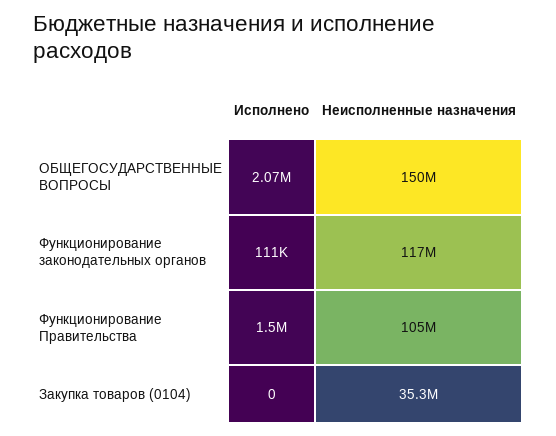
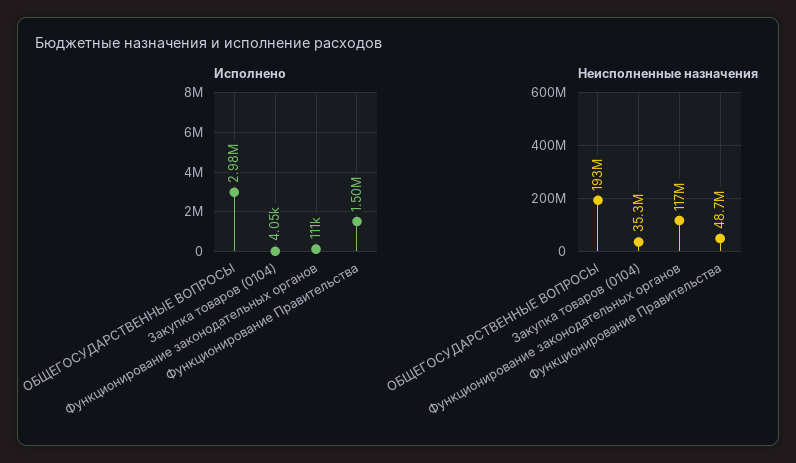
  {
    "Исполнено": {
-     "ОБЩЕГОСУДАРСТВЕННЫЕ ВОПРОСЫ": 2070000,
+     "ОБЩЕГОСУДАРСТВЕННЫЕ ВОПРОСЫ": 2980000,
      "Функционирование законодательных органов": 111000,
      "Функционирование Правительства": 1500000,
-     "Закупка товаров (0104)": 0
+     "Закупка товаров (0104)": 4050
    },
    "Неисполненные назначения": {
-     "ОБЩЕГОСУДАРСТВЕННЫЕ ВОПРОСЫ": 150000000,
+     "ОБЩЕГОСУДАРСТВЕННЫЕ ВОПРОСЫ": 193000000,
      "Функционирование законодательных органов": 117000000,
-     "Функционирование Правительства": 105000000,
+     "Функционирование Правительства": 48700000,
      "Закупка товаров (0104)": 35300000
    }
  }

